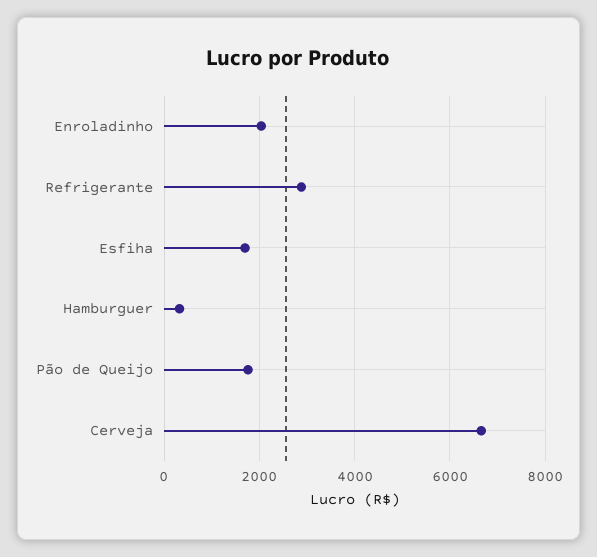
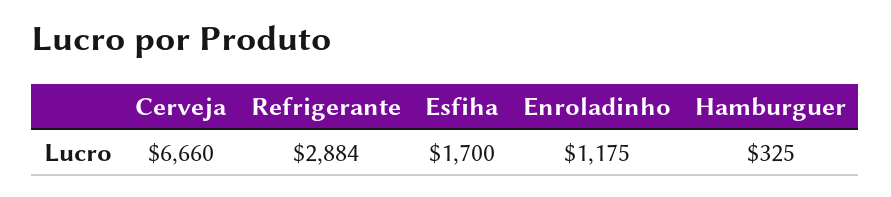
  {
-   "Enroladinho": 2000,
+   "Enroladinho": 1175,
    "Refrigerante": 2884,
    "Esfiha": 1700,
    "Hamburguer": 325,
-   "Pão de Queijo": 1800,
    "Cerveja": 6660
  }

